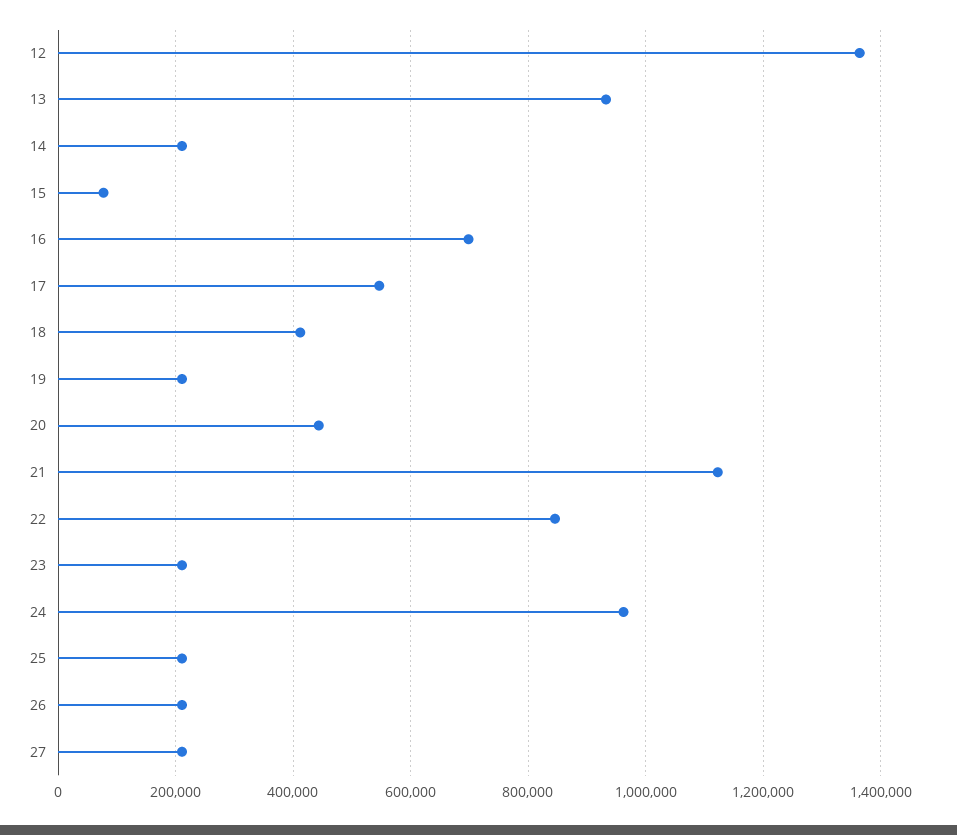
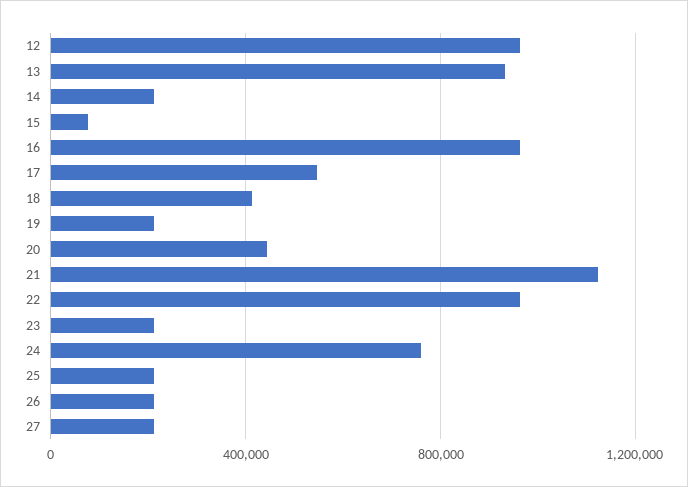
  {
-   "12": 1360000,
+   "12": 950000,
    "13": 940000,
    "14": 220000,
    "15": 80000,
-   "16": 700000,
+   "16": 950000,
    "17": 540000,
    "18": 420000,
    "19": 220000,
    "20": 440000,
    "21": 1120000,
-   "22": 840000,
+   "22": 950000,
    "23": 220000,
-   "24": 960000,
+   "24": 750000,
    "25": 220000,
    "26": 220000,
    "27": 220000
  }

